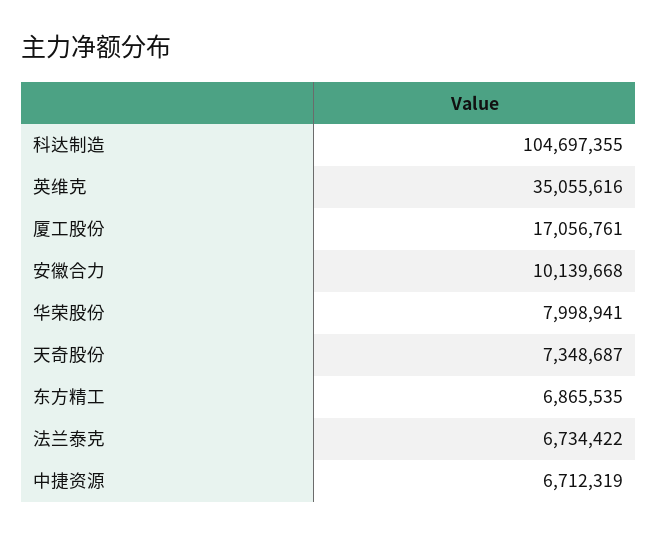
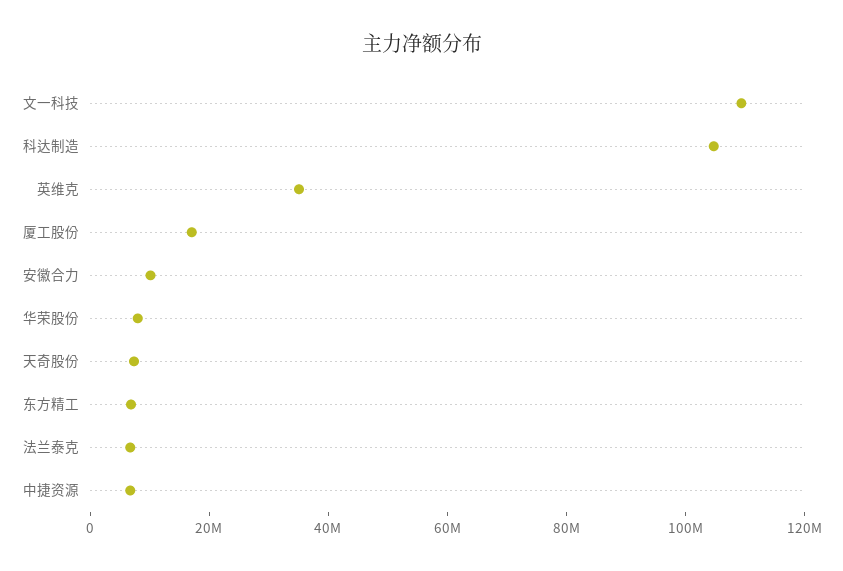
  {
    "科达制造": 104697355,
    "英维克": 35055616,
    "厦工股份": 17056761,
    "安徽合力": 10139668,
    "华荣股份": 7998941,
    "天奇股份": 7348687,
    "东方精工": 6865535,
    "法兰泰克": 6734422,
-   "中捷资源": 6712319
+   "中捷资源": 6712319,
+   "文一科技": 110000000
  }

